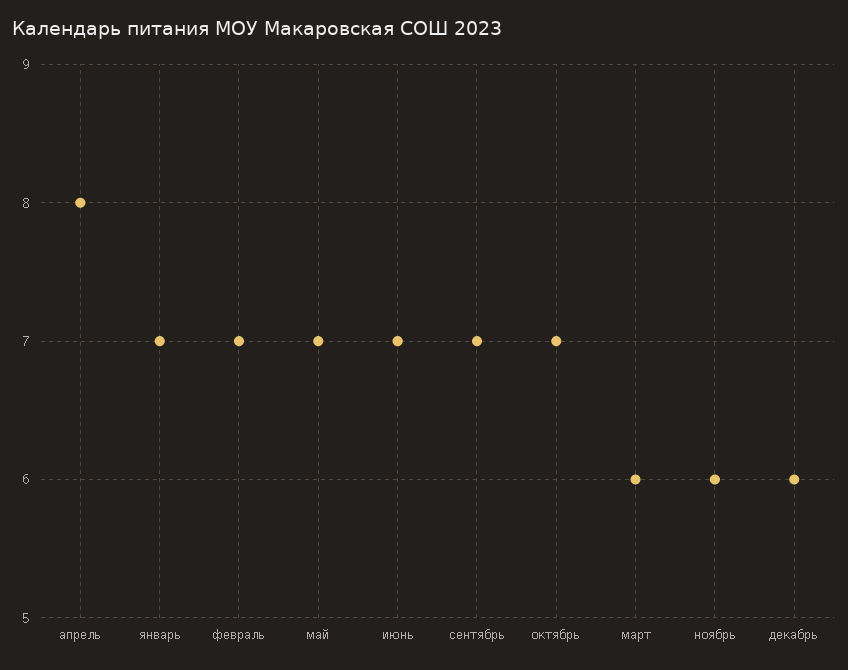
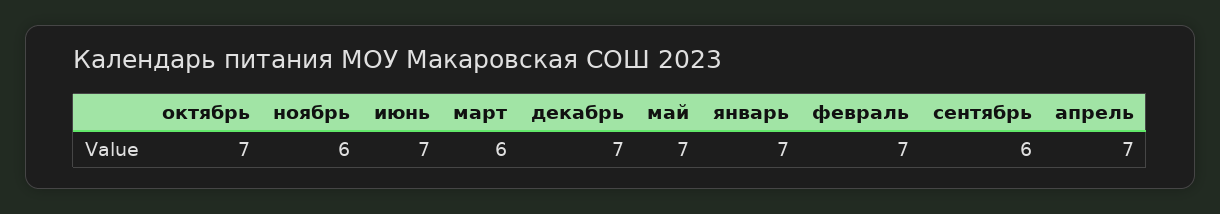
  {
-   "апрель": 8,
+   "апрель": 7,
    "январь": 7,
    "февраль": 7,
    "май": 7,
    "июнь": 7,
-   "сентябрь": 7,
+   "сентябрь": 6,
    "октябрь": 7,
    "март": 6,
    "ноябрь": 6,
-   "декабрь": 6
+   "декабрь": 7
  }

